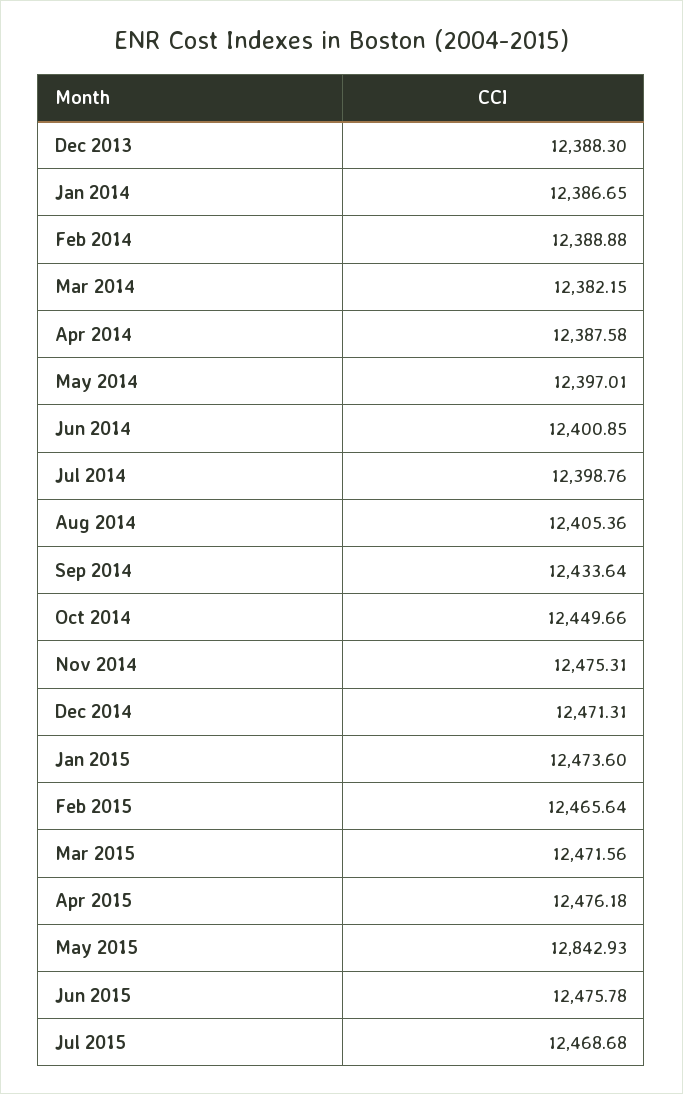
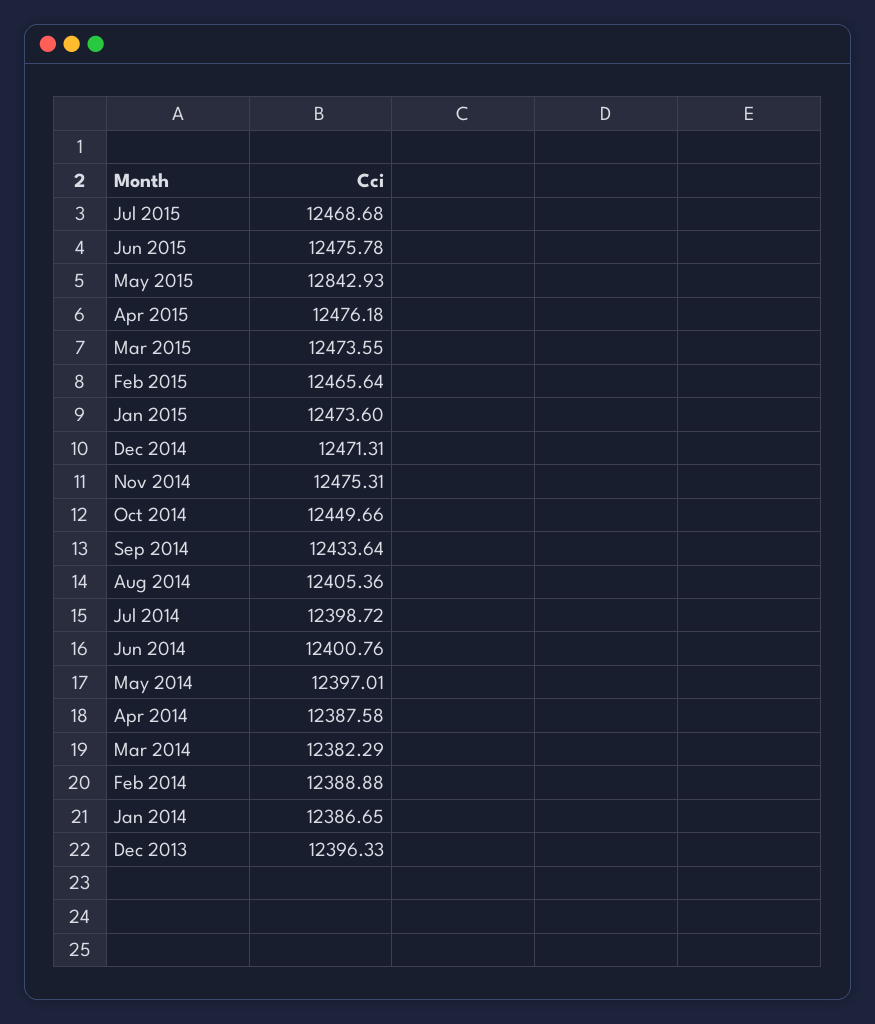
  {
-   "Dec 2013": 12388.3,
+   "Dec 2013": 12396.33,
    "Jan 2014": 12386.65,
    "Feb 2014": 12388.88,
-   "Mar 2014": 12382.15,
+   "Mar 2014": 12382.29,
    "Apr 2014": 12387.58,
    "May 2014": 12397.01,
-   "Jun 2014": 12400.85,
+   "Jun 2014": 12400.76,
-   "Jul 2014": 12398.76,
+   "Jul 2014": 12398.72,
    "Aug 2014": 12405.36,
    "Sep 2014": 12433.64,
    "Oct 2014": 12449.66,
    "Nov 2014": 12475.31,
    "Dec 2014": 12471.31,
    "Jan 2015": 12473.6,
    "Feb 2015": 12465.64,
-   "Mar 2015": 12471.56,
+   "Mar 2015": 12473.55,
    "Apr 2015": 12476.18,
    "May 2015": 12842.93,
    "Jun 2015": 12475.78,
    "Jul 2015": 12468.68
  }

